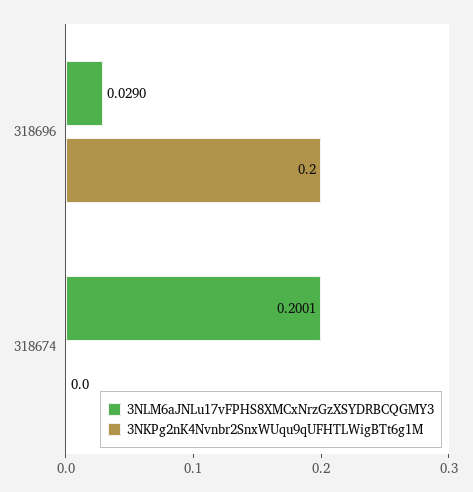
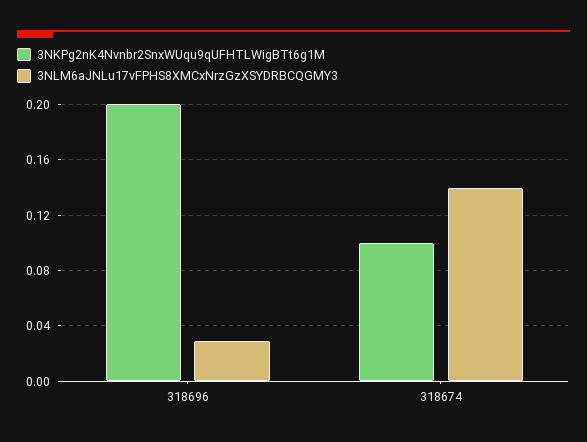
  {
    "3NLM6aJNLu17vFPHS8XMCxNrzGzXSYDRBCQGMY3": {
      "318696": 0.029,
-     "318674": 0.2001
+     "318674": 0.14
    },
    "3NKPg2nK4Nvnbr2SnxWUqu9qUFHTLWigBTt6g1M": {
      "318696": 0.2,
-     "318674": 0
+     "318674": 0.1
    }
  }

